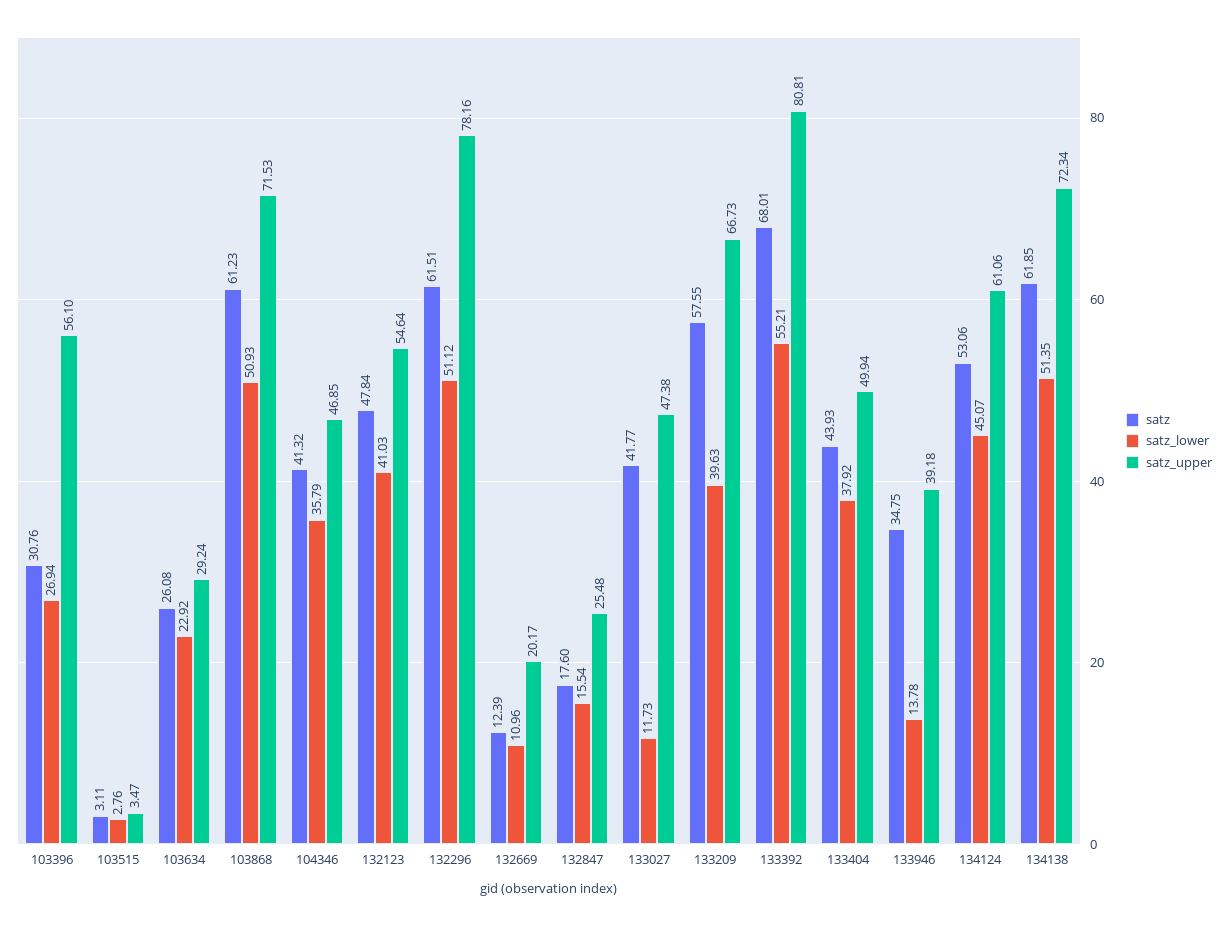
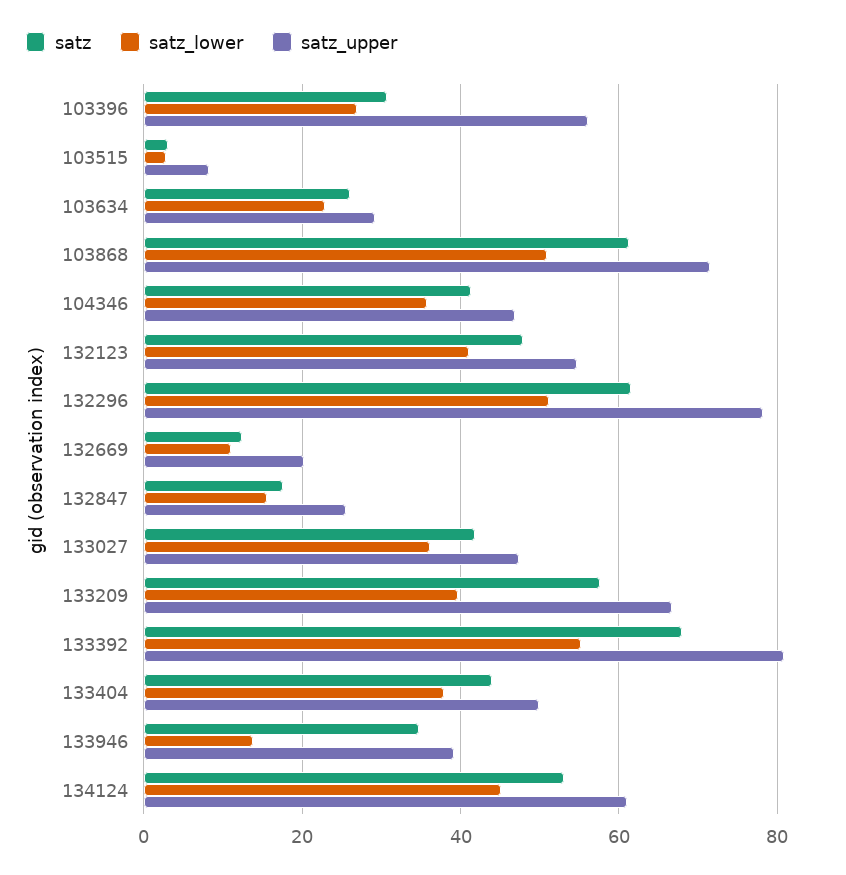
  {
    "satz": {
      "103396": 30.76,
      "103515": 3.11,
      "103634": 26.08,
      "103868": 61.23,
      "104346": 41.32,
      "132123": 47.84,
      "132296": 61.51,
      "132669": 12.39,
      "132847": 17.6,
      "133027": 41.77,
      "133209": 57.55,
      "133392": 68.01,
      "133404": 43.93,
      "133946": 34.75,
-     "134124": 53.06,
+     "134124": 53.06
-     "134138": 61.85
    },
    "satz_lower": {
      "103396": 26.94,
      "103515": 2.76,
      "103634": 22.92,
      "103868": 50.93,
      "104346": 35.79,
      "132123": 41.03,
      "132296": 51.12,
      "132669": 10.96,
      "132847": 15.54,
-     "133027": 11.73,
+     "133027": 36,
      "133209": 39.63,
      "133392": 55.21,
      "133404": 37.92,
      "133946": 13.78,
-     "134124": 45.07,
+     "134124": 45.07
-     "134138": 51.35
    },
    "satz_upper": {
      "103396": 56.1,
-     "103515": 3.47,
+     "103515": 8,
      "103634": 29.24,
      "103868": 71.53,
      "104346": 46.85,
      "132123": 54.64,
      "132296": 78.16,
      "132669": 20.17,
      "132847": 25.48,
      "133027": 47.38,
      "133209": 66.73,
      "133392": 80.81,
      "133404": 49.94,
      "133946": 39.18,
-     "134124": 61.06,
+     "134124": 61.06
-     "134138": 72.34
    }
  }

